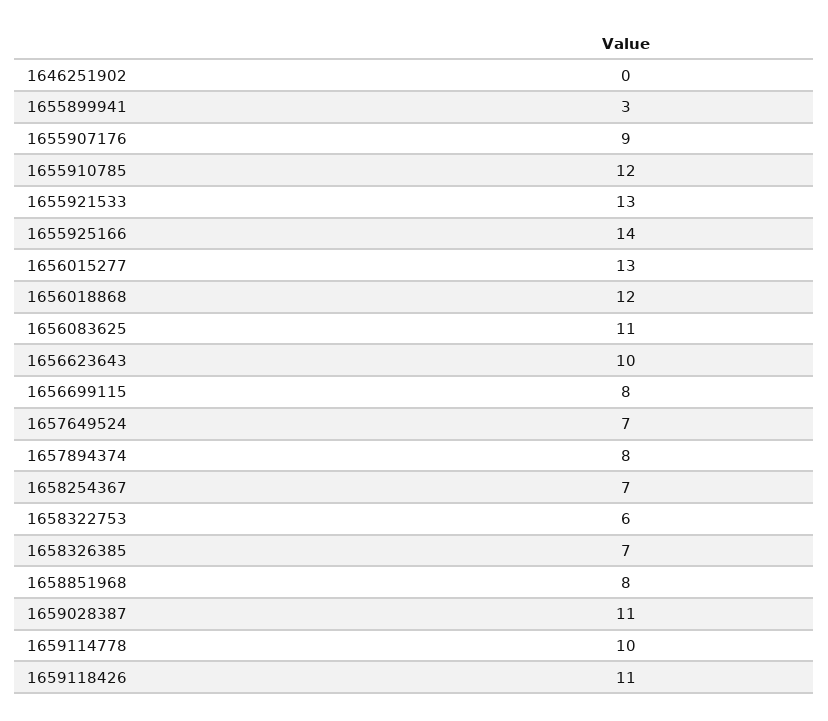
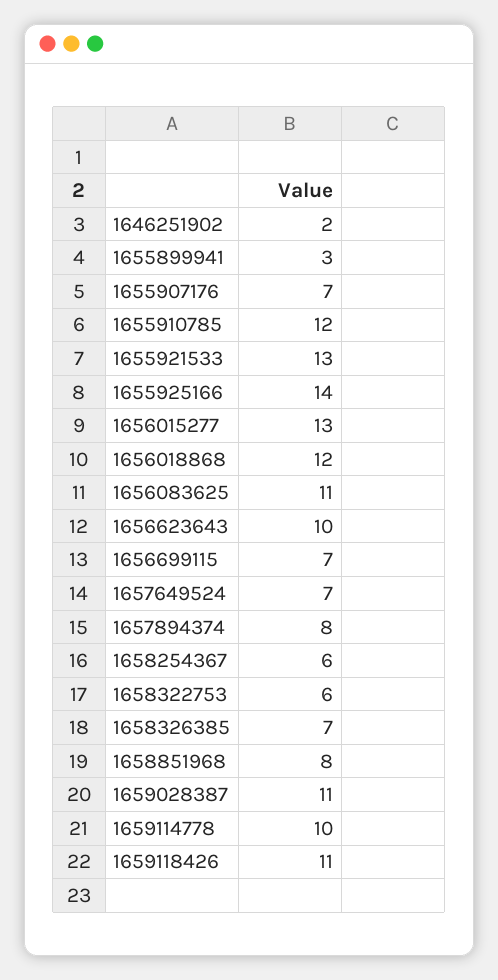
  {
-   "1646251902": 0,
+   "1646251902": 2,
    "1655899941": 3,
-   "1655907176": 9,
+   "1655907176": 7,
    "1655910785": 12,
    "1655921533": 13,
    "1655925166": 14,
    "1656015277": 13,
    "1656018868": 12,
    "1656083625": 11,
    "1656623643": 10,
-   "1656699115": 8,
+   "1656699115": 7,
    "1657649524": 7,
    "1657894374": 8,
-   "1658254367": 7,
+   "1658254367": 6,
    "1658322753": 6,
    "1658326385": 7,
    "1658851968": 8,
    "1659028387": 11,
    "1659114778": 10,
    "1659118426": 11
  }

